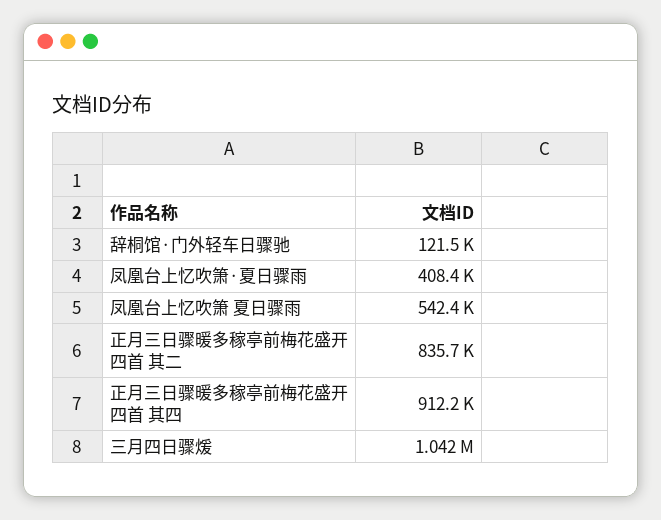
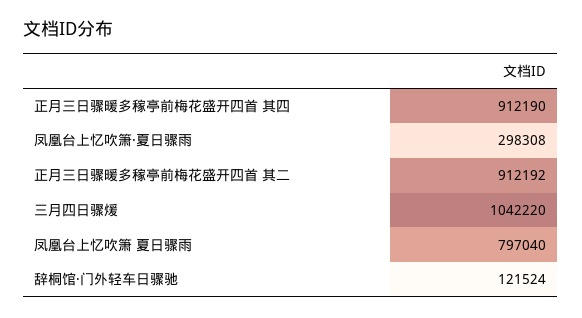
  {
    "辞桐馆·门外轻车日骤驰": 121524,
-   "凤凰台上忆吹箫·夏日骤雨": 408400,
+   "凤凰台上忆吹箫·夏日骤雨": 298308,
-   "凤凰台上忆吹箫 夏日骤雨": 542400,
+   "凤凰台上忆吹箫 夏日骤雨": 797040,
-   "正月三日骤暖多稼亭前梅花盛开四首 其二": 835700,
+   "正月三日骤暖多稼亭前梅花盛开四首 其二": 912192,
    "正月三日骤暖多稼亭前梅花盛开四首 其四": 912190,
    "三月四日骤煖": 1042220
  }

